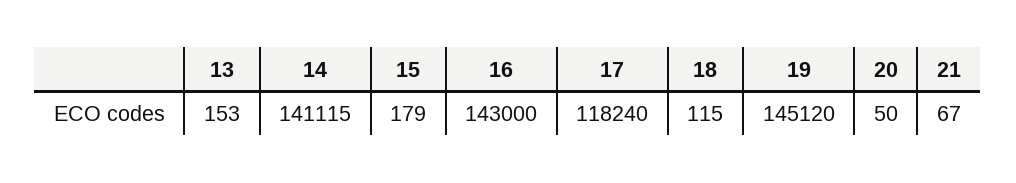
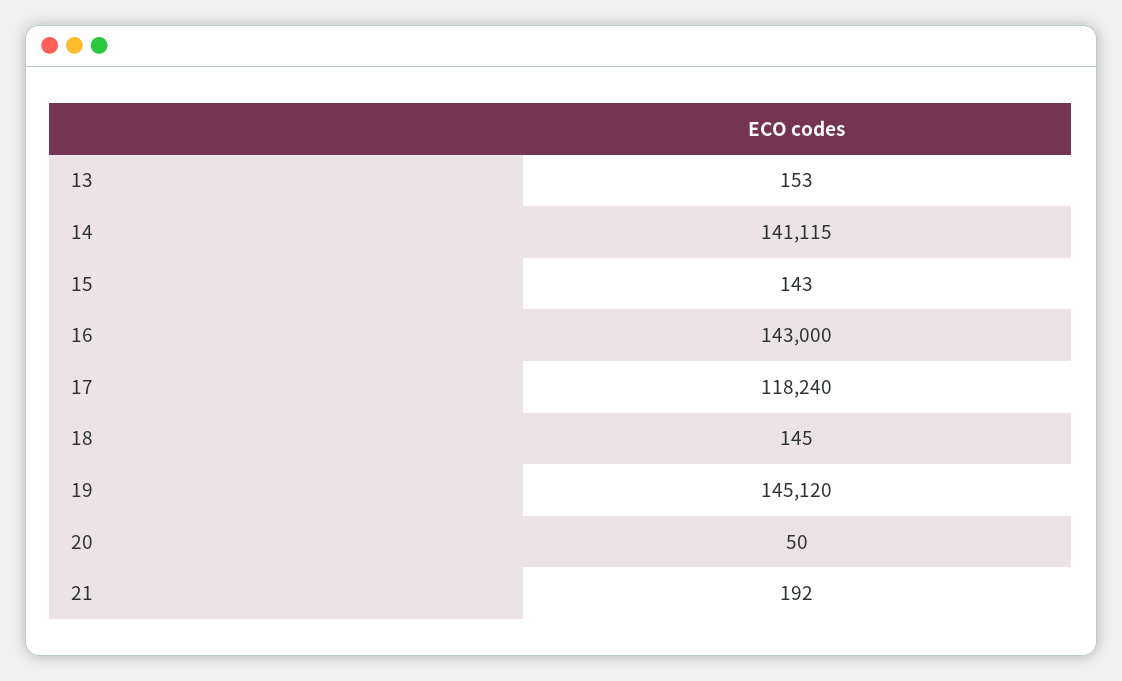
  {
    "13": 153,
    "14": 141115,
-   "15": 179,
+   "15": 143,
    "16": 143000,
    "17": 118240,
-   "18": 115,
+   "18": 145,
    "19": 145120,
    "20": 50,
-   "21": 67
+   "21": 192
  }

